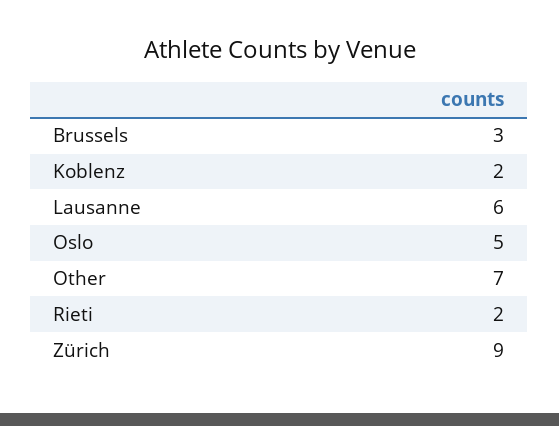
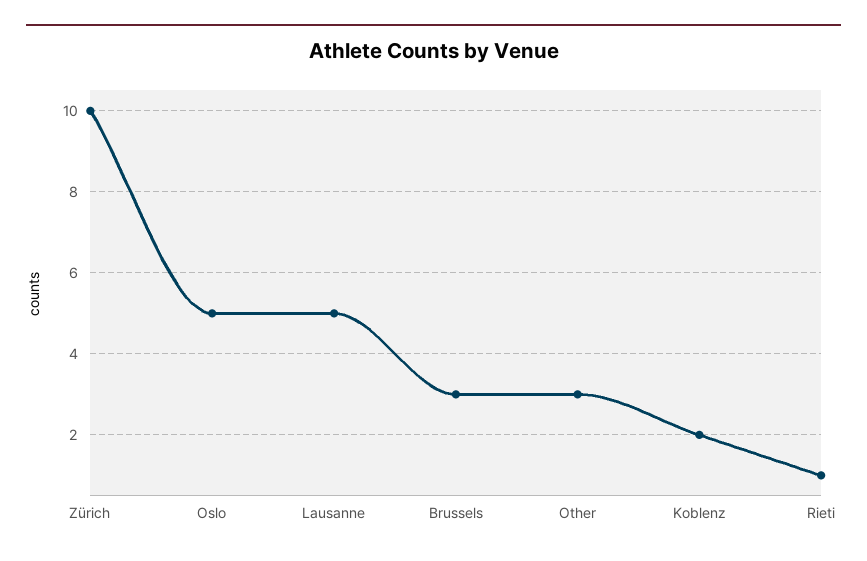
  {
    "Brussels": 3,
    "Koblenz": 2,
-   "Lausanne": 6,
+   "Lausanne": 5,
    "Oslo": 5,
-   "Other": 7,
+   "Other": 3,
-   "Rieti": 2,
+   "Rieti": 1,
-   "Zürich": 9
+   "Zürich": 10
  }

